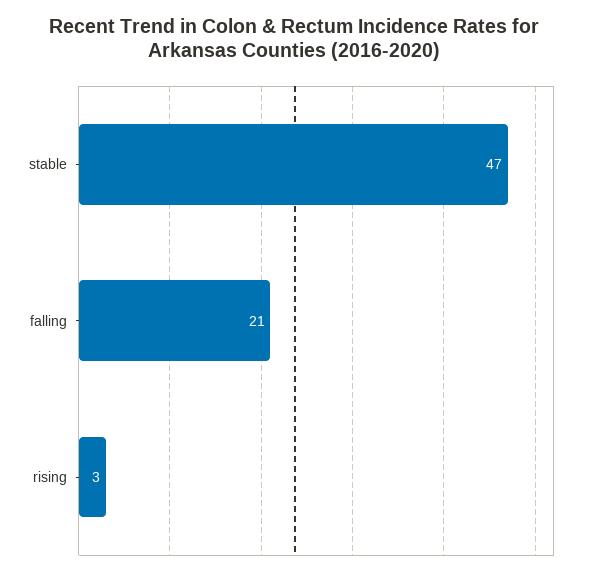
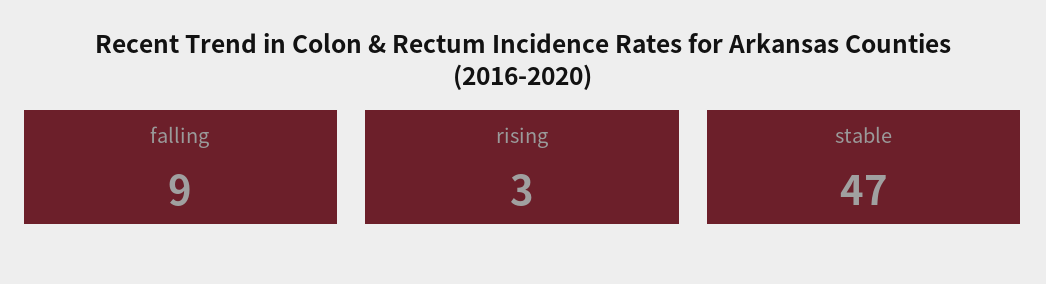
  {
    "stable": 47,
-   "falling": 21,
+   "falling": 9,
    "rising": 3
  }

